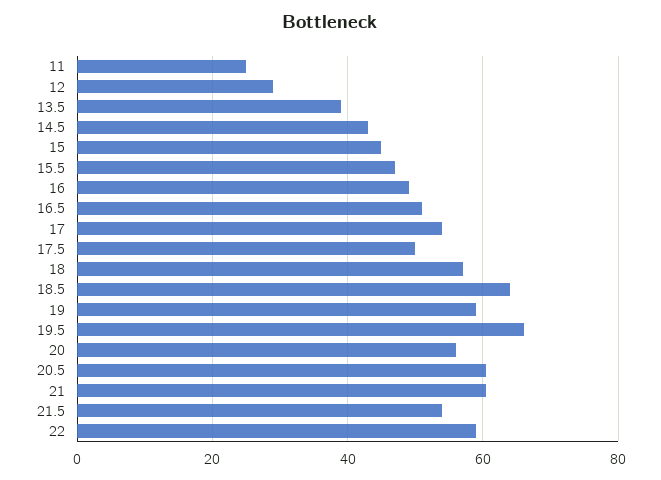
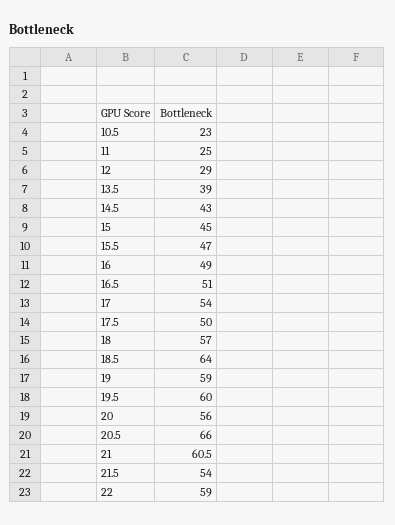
  {
    "11": 25,
    "12": 29,
    "13.5": 39,
    "14.5": 43,
    "15": 45,
    "15.5": 47,
    "16": 49,
    "16.5": 51,
    "17": 54,
    "17.5": 50,
    "18": 57,
    "18.5": 64,
    "19": 59,
-   "19.5": 66,
+   "19.5": 60,
    "20": 56,
-   "20.5": 60,
+   "20.5": 66,
    "21": 60.5,
    "21.5": 54,
-   "22": 59
+   "22": 59,
+   "10.5": 23
  }

